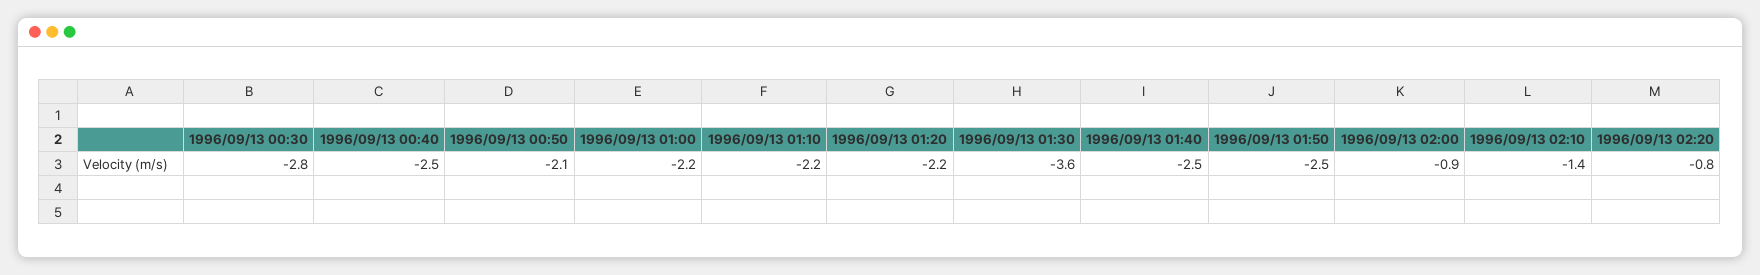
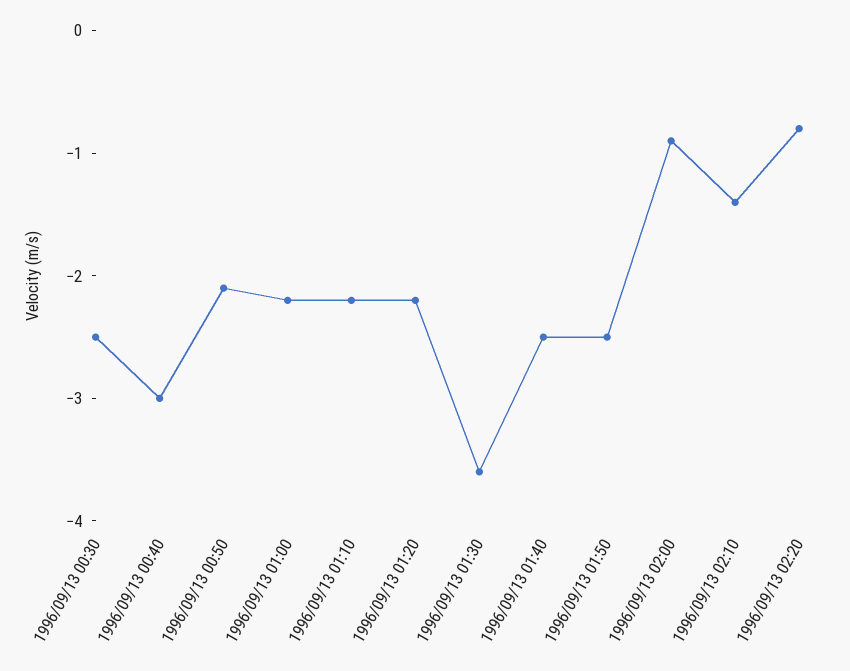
  {
-   "1996/09/13 00:30": -2.8,
+   "1996/09/13 00:30": -2.5,
-   "1996/09/13 00:40": -2.5,
+   "1996/09/13 00:40": -3,
    "1996/09/13 00:50": -2.1,
    "1996/09/13 01:00": -2.2,
    "1996/09/13 01:10": -2.2,
    "1996/09/13 01:20": -2.2,
    "1996/09/13 01:30": -3.6,
    "1996/09/13 01:40": -2.5,
    "1996/09/13 01:50": -2.5,
    "1996/09/13 02:00": -0.9,
    "1996/09/13 02:10": -1.4,
    "1996/09/13 02:20": -0.8
  }

